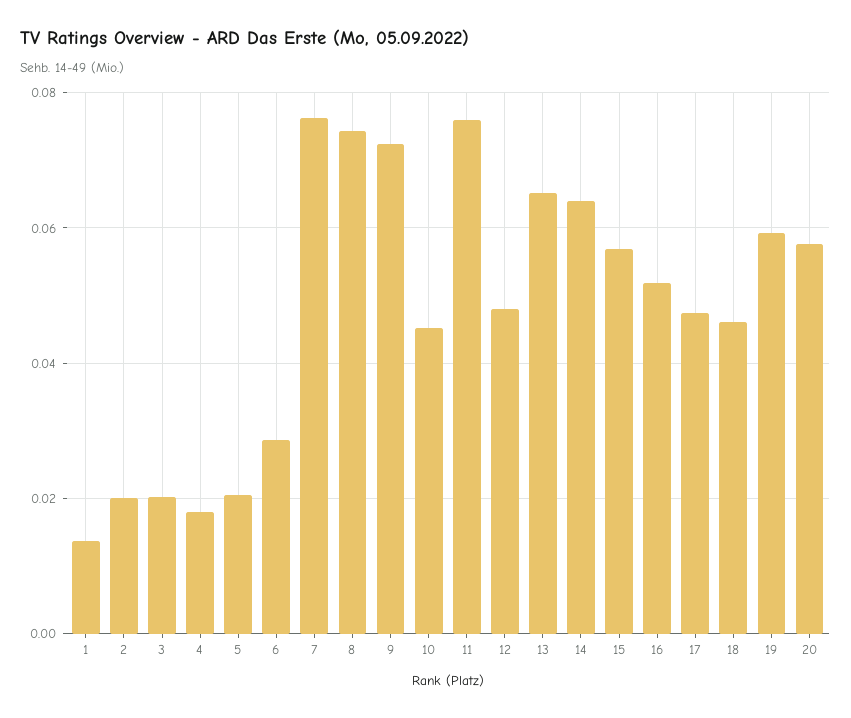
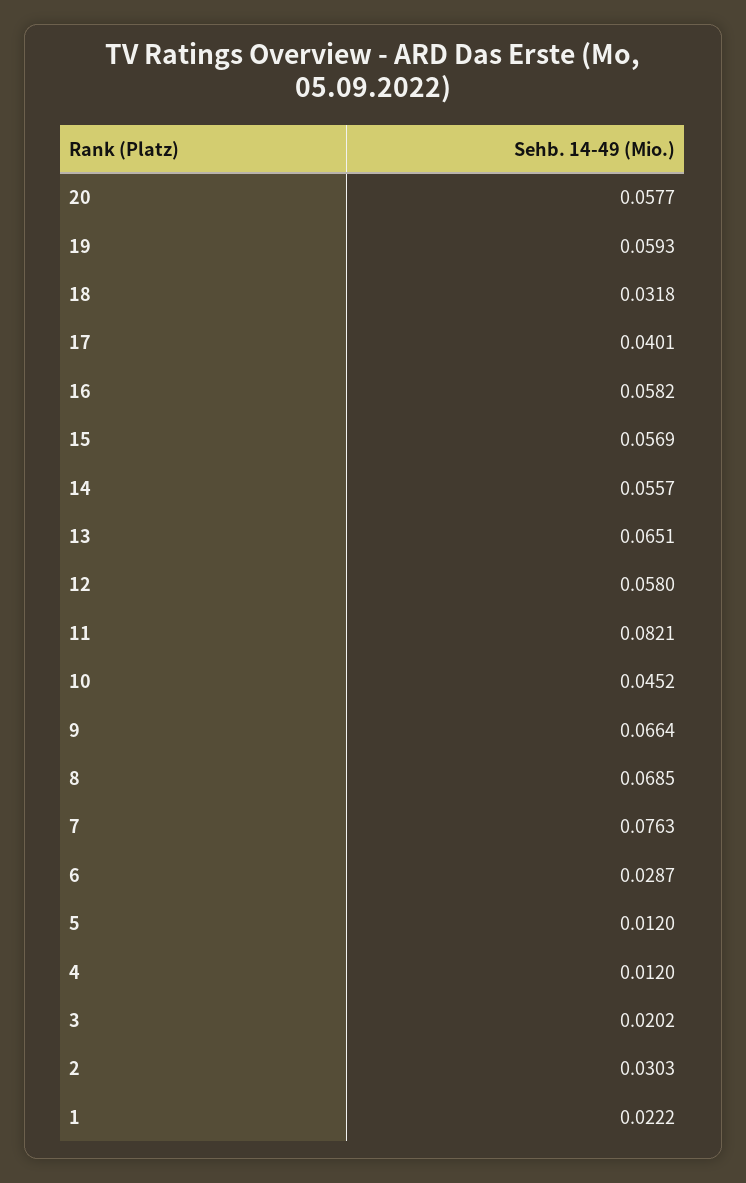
  {
-   "1": 0.014,
+   "1": 0.0222,
-   "2": 0.02,
+   "2": 0.0303,
    "3": 0.0202,
-   "4": 0.018,
+   "4": 0.012,
-   "5": 0.02,
+   "5": 0.012,
    "6": 0.0287,
    "7": 0.0763,
-   "8": 0.074,
+   "8": 0.0685,
-   "9": 0.072,
+   "9": 0.0664,
    "10": 0.0452,
-   "11": 0.076,
+   "11": 0.0821,
-   "12": 0.048,
+   "12": 0.058,
    "13": 0.0651,
-   "14": 0.064,
+   "14": 0.0557,
    "15": 0.0569,
-   "16": 0.052,
+   "16": 0.0582,
-   "17": 0.048,
+   "17": 0.0401,
-   "18": 0.046,
+   "18": 0.0318,
    "19": 0.0593,
    "20": 0.0577
  }

